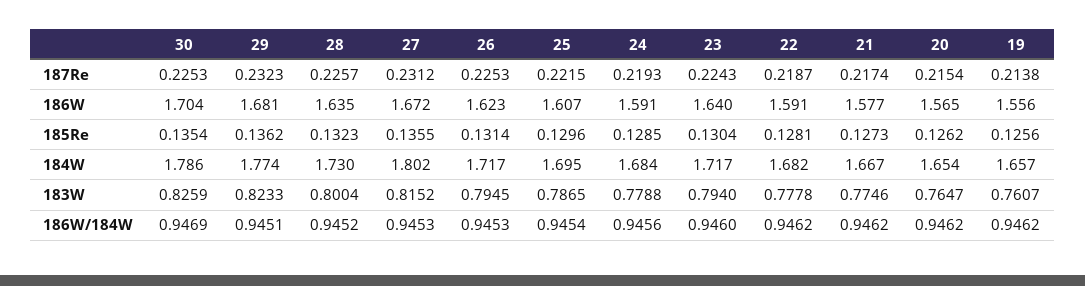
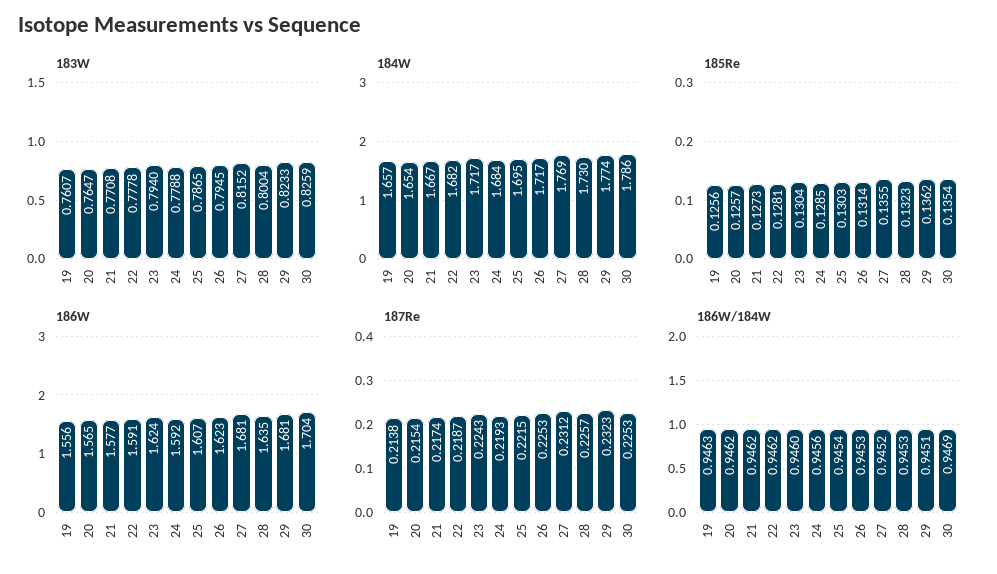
  {
    "187Re": {
      "30": 0.2253,
      "29": 0.2323,
      "28": 0.2257,
      "27": 0.2312,
      "26": 0.2253,
      "25": 0.2215,
      "24": 0.2193,
      "23": 0.2243,
      "22": 0.2187,
      "21": 0.2174,
      "20": 0.2154,
      "19": 0.2138
    },
    "186W": {
      "30": 1.704,
      "29": 1.681,
      "28": 1.635,
-     "27": 1.672,
+     "27": 1.681,
      "26": 1.623,
      "25": 1.607,
-     "24": 1.591,
+     "24": 1.592,
-     "23": 1.64,
+     "23": 1.624,
      "22": 1.591,
      "21": 1.577,
      "20": 1.565,
      "19": 1.556
    },
    "185Re": {
      "30": 0.1354,
      "29": 0.1362,
      "28": 0.1323,
      "27": 0.1355,
      "26": 0.1314,
-     "25": 0.1296,
+     "25": 0.1303,
      "24": 0.1285,
      "23": 0.1304,
      "22": 0.1281,
      "21": 0.1273,
-     "20": 0.1262,
+     "20": 0.1257,
      "19": 0.1256
    },
    "184W": {
      "30": 1.786,
      "29": 1.774,
      "28": 1.73,
-     "27": 1.802,
+     "27": 1.769,
      "26": 1.717,
      "25": 1.695,
      "24": 1.684,
      "23": 1.717,
      "22": 1.682,
      "21": 1.667,
      "20": 1.654,
      "19": 1.657
    },
    "183W": {
      "30": 0.8259,
      "29": 0.8233,
      "28": 0.8004,
      "27": 0.8152,
      "26": 0.7945,
      "25": 0.7865,
      "24": 0.7788,
      "23": 0.794,
      "22": 0.7778,
-     "21": 0.7746,
+     "21": 0.7708,
      "20": 0.7647,
      "19": 0.7607
    },
    "186W/184W": {
      "30": 0.9469,
      "29": 0.9451,
-     "28": 0.9452,
+     "28": 0.9453,
-     "27": 0.9453,
+     "27": 0.9452,
      "26": 0.9453,
      "25": 0.9454,
      "24": 0.9456,
      "23": 0.946,
      "22": 0.9462,
      "21": 0.9462,
      "20": 0.9462,
-     "19": 0.9462
+     "19": 0.9463
    }
  }

